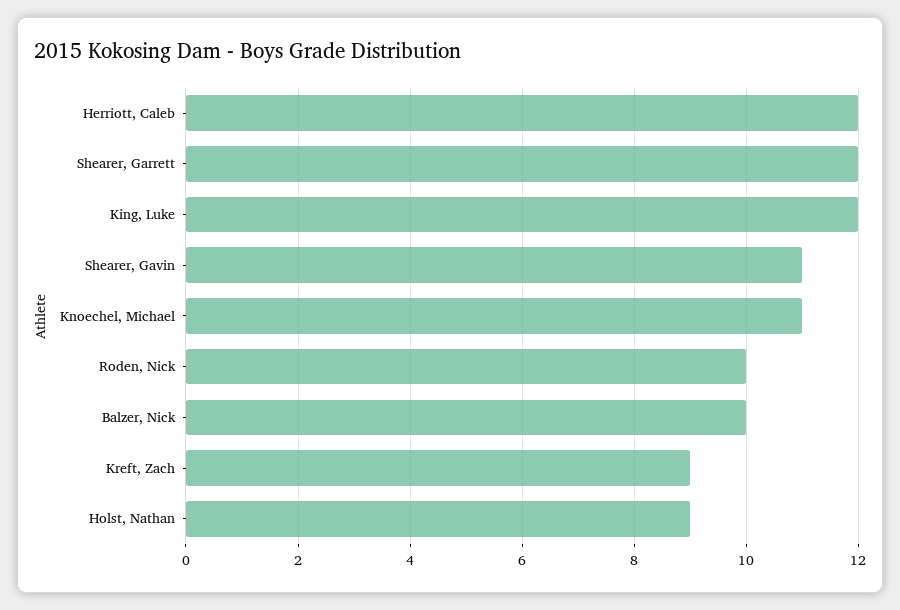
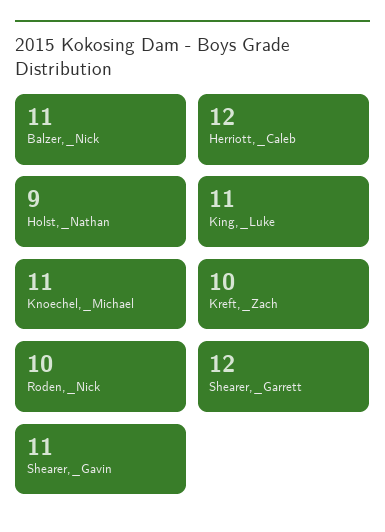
  {
    "Herriott, Caleb": 12,
    "Shearer, Garrett": 12,
-   "King, Luke": 12,
+   "King, Luke": 11,
    "Shearer, Gavin": 11,
    "Knoechel, Michael": 11,
    "Roden, Nick": 10,
-   "Balzer, Nick": 10,
+   "Balzer, Nick": 11,
-   "Kreft, Zach": 9,
+   "Kreft, Zach": 10,
    "Holst, Nathan": 9
  }

